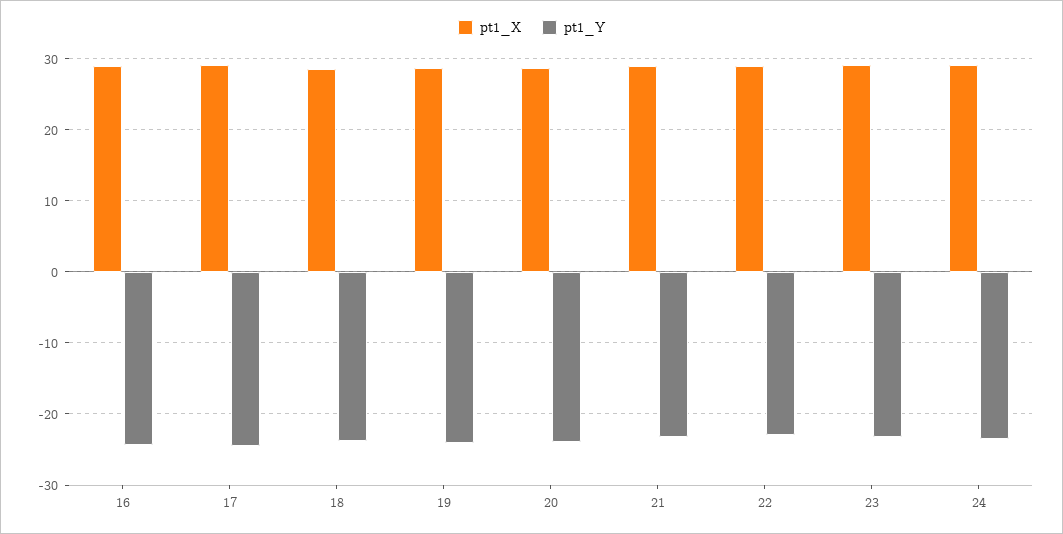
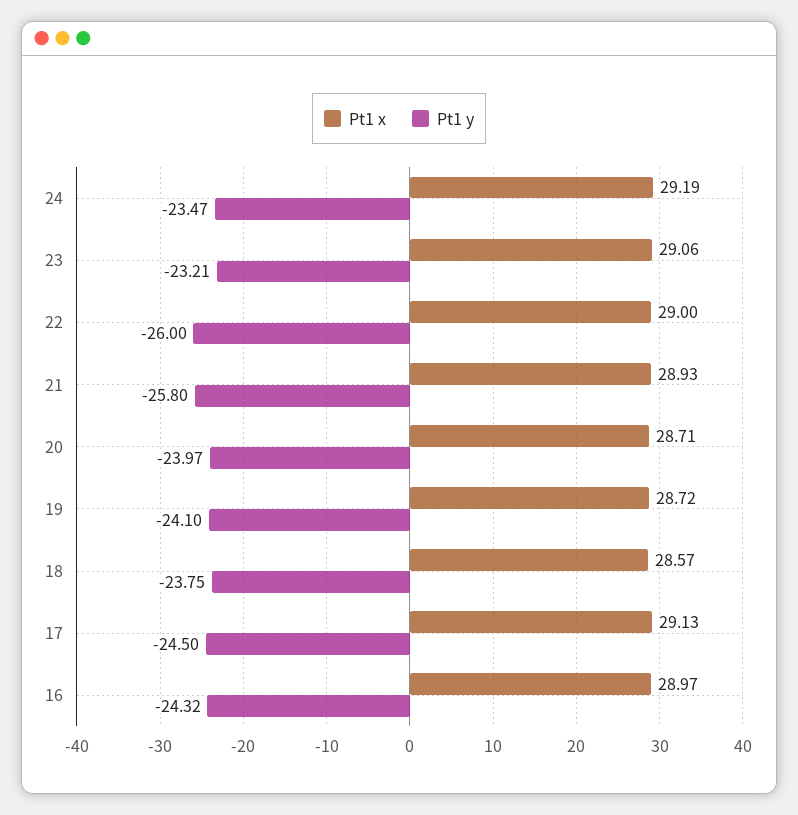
  {
    "pt1_X": {
      "16": 28.97,
      "17": 29.13,
      "18": 28.57,
      "19": 28.72,
      "20": 28.71,
      "21": 28.93,
      "22": 29,
      "23": 29.06,
      "24": 29.19
    },
    "pt1_Y": {
      "16": -24.32,
      "17": -24.5,
      "18": -23.75,
      "19": -24.1,
      "20": -23.97,
-     "21": -23,
+     "21": -25.8,
-     "22": -23,
+     "22": -26,
      "23": -23.21,
      "24": -23.47
    }
  }

